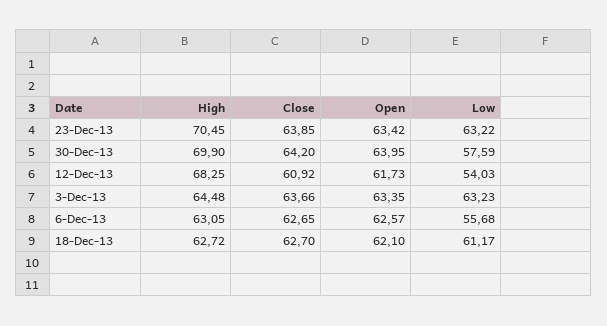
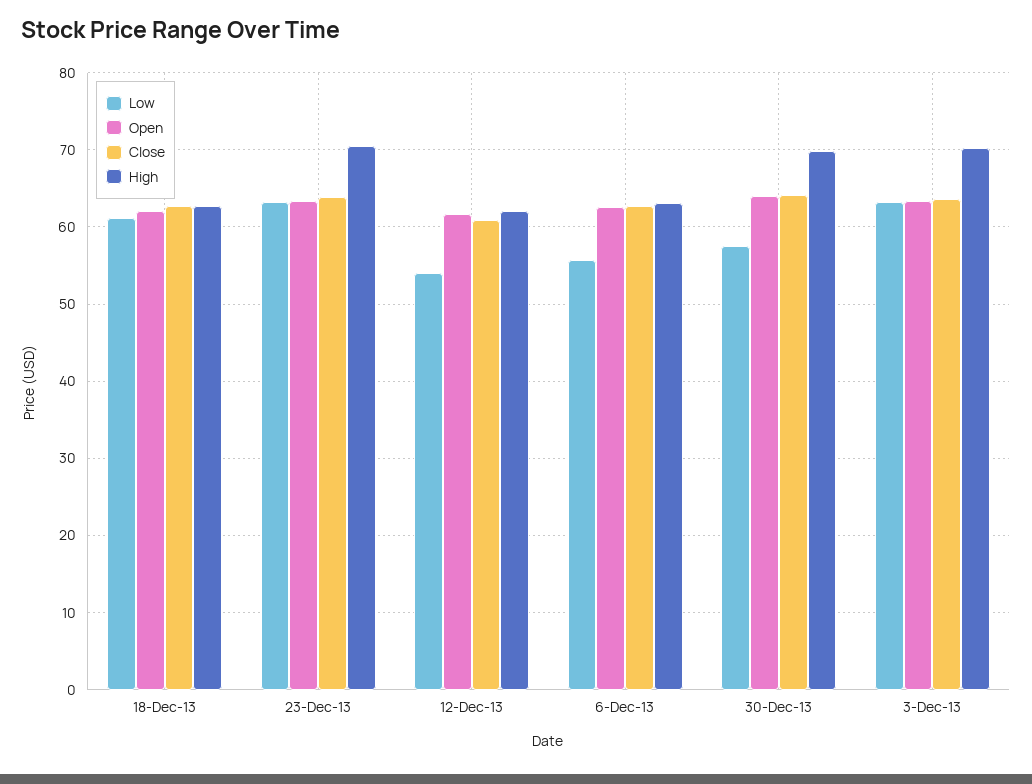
  {
    "High": {
      "23-Dec-13": 70.45,
      "30-Dec-13": 69.9,
-     "12-Dec-13": 68.25,
+     "12-Dec-13": 62,
-     "3-Dec-13": 64.48,
+     "3-Dec-13": 70,
      "6-Dec-13": 63.05,
      "18-Dec-13": 62.72
    },
    "Close": {
      "23-Dec-13": 63.85,
      "30-Dec-13": 64.2,
      "12-Dec-13": 60.92,
      "3-Dec-13": 63.66,
      "6-Dec-13": 62.65,
      "18-Dec-13": 62.7
    },
    "Open": {
      "23-Dec-13": 63.42,
      "30-Dec-13": 63.95,
      "12-Dec-13": 61.73,
      "3-Dec-13": 63.35,
      "6-Dec-13": 62.57,
      "18-Dec-13": 62.1
    },
    "Low": {
      "23-Dec-13": 63.22,
      "30-Dec-13": 57.59,
      "12-Dec-13": 54.03,
      "3-Dec-13": 63.23,
      "6-Dec-13": 55.68,
      "18-Dec-13": 61.17
    }
  }

